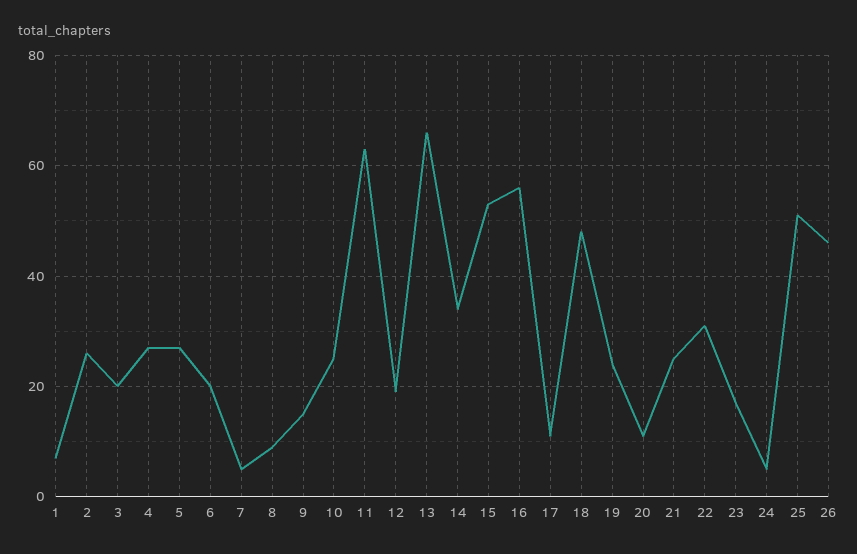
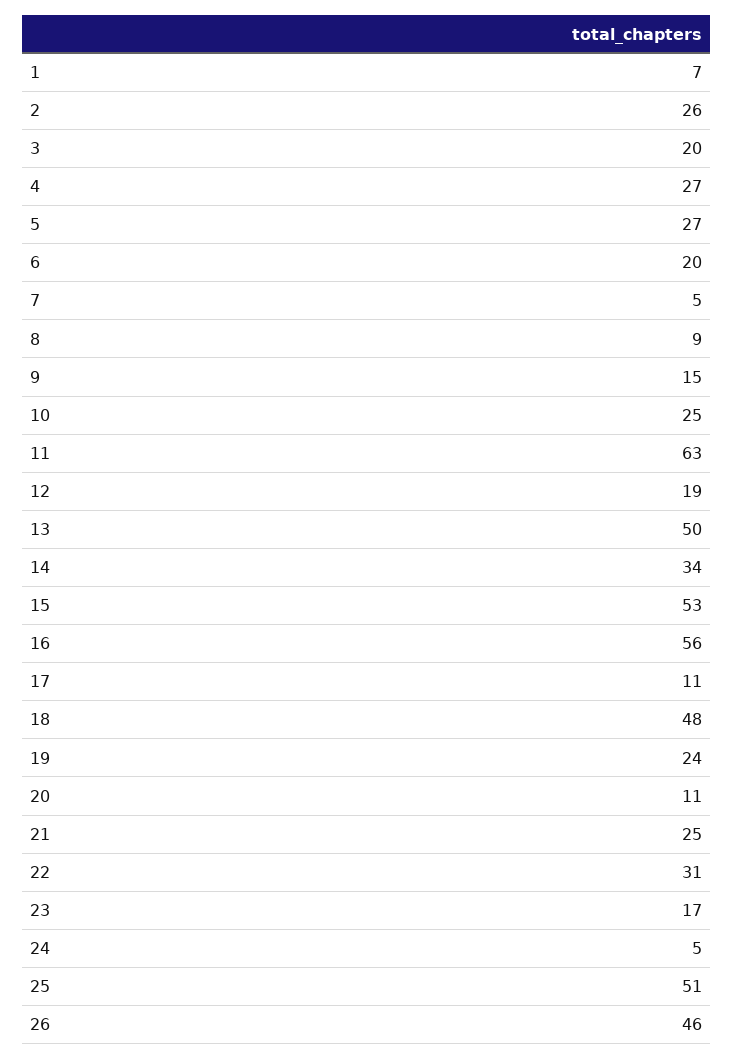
  {
    "1": 7,
    "2": 26,
    "3": 20,
    "4": 27,
    "5": 27,
    "6": 20,
    "7": 5,
    "8": 9,
    "9": 15,
    "10": 25,
    "11": 63,
    "12": 19,
-   "13": 65,
+   "13": 50,
    "14": 34,
    "15": 53,
    "16": 56,
    "17": 11,
    "18": 48,
    "19": 24,
    "20": 11,
    "21": 25,
    "22": 31,
    "23": 17,
    "24": 5,
    "25": 51,
    "26": 46
  }

